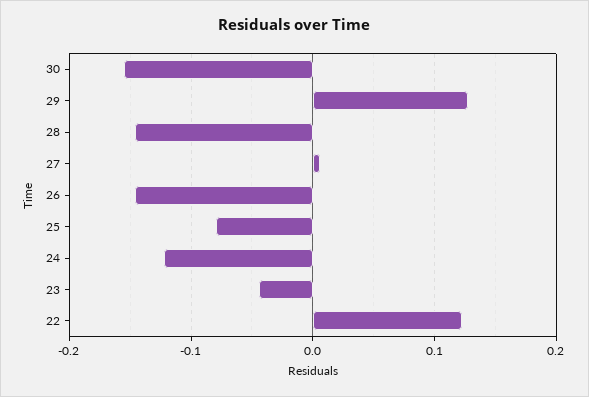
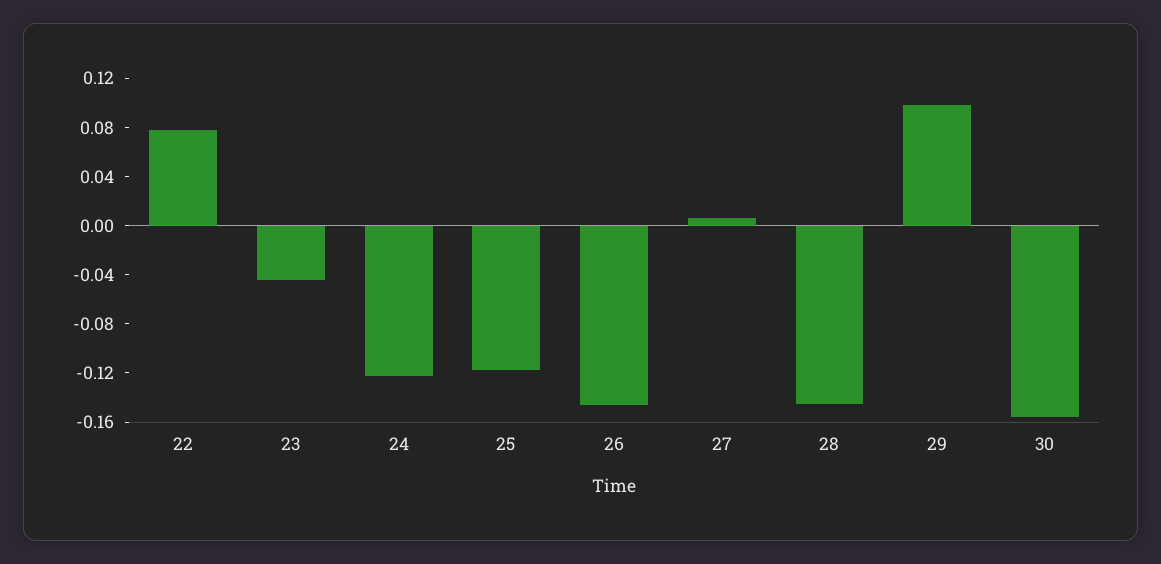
  {
    "30": -0.16,
-   "29": 0.13,
+   "29": 0.1,
    "28": -0.15,
    "27": 0.01,
    "26": -0.15,
-   "25": -0.08,
+   "25": -0.12,
    "24": -0.12,
    "23": -0.04,
-   "22": 0.12
+   "22": 0.08
  }

